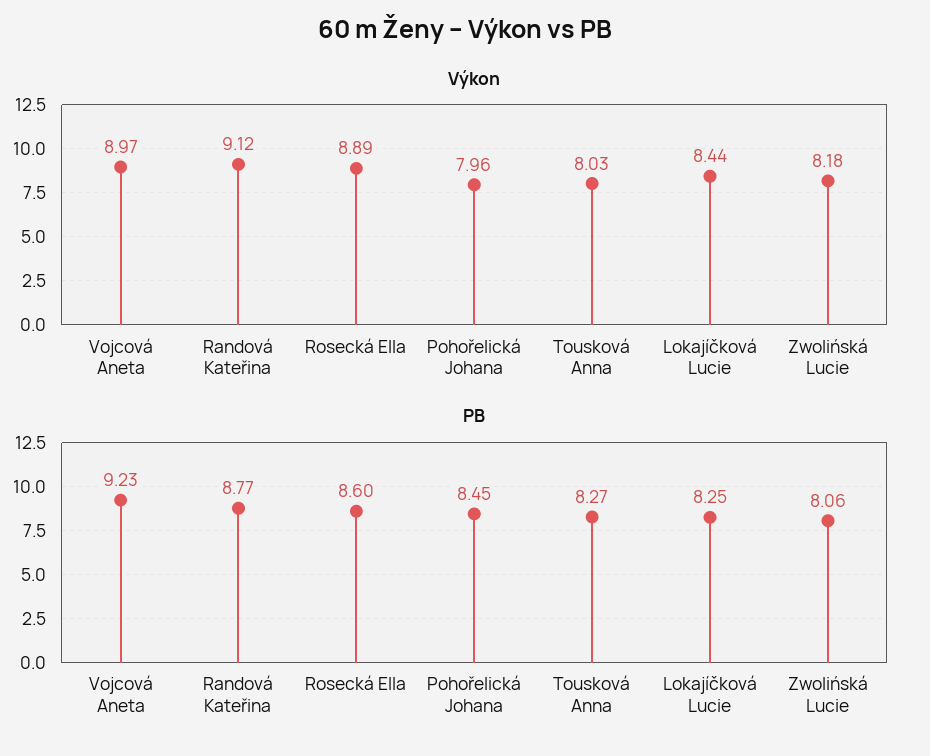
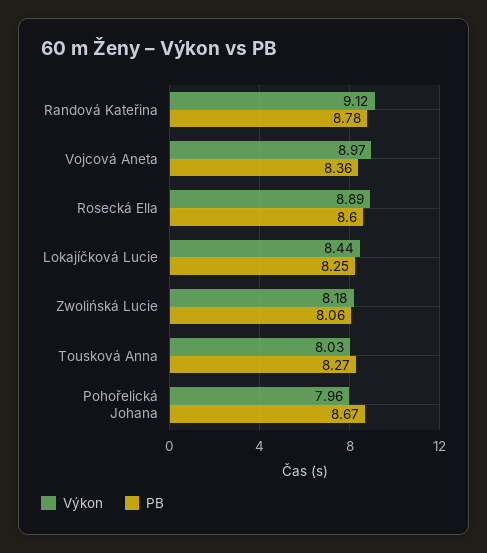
  {
    "Výkon": {
      "Vojcová Aneta": 8.97,
      "Randová Kateřina": 9.12,
      "Rosecká Ella": 8.89,
      "Pohořelická Johana": 7.96,
      "Tousková Anna": 8.03,
      "Lokajíčková Lucie": 8.44,
      "Zwolińská Lucie": 8.18
    },
    "PB": {
-     "Vojcová Aneta": 9.23,
+     "Vojcová Aneta": 8.36,
-     "Randová Kateřina": 8.77,
+     "Randová Kateřina": 8.78,
      "Rosecká Ella": 8.6,
-     "Pohořelická Johana": 8.45,
+     "Pohořelická Johana": 8.67,
      "Tousková Anna": 8.27,
      "Lokajíčková Lucie": 8.25,
      "Zwolińská Lucie": 8.06
    }
  }

